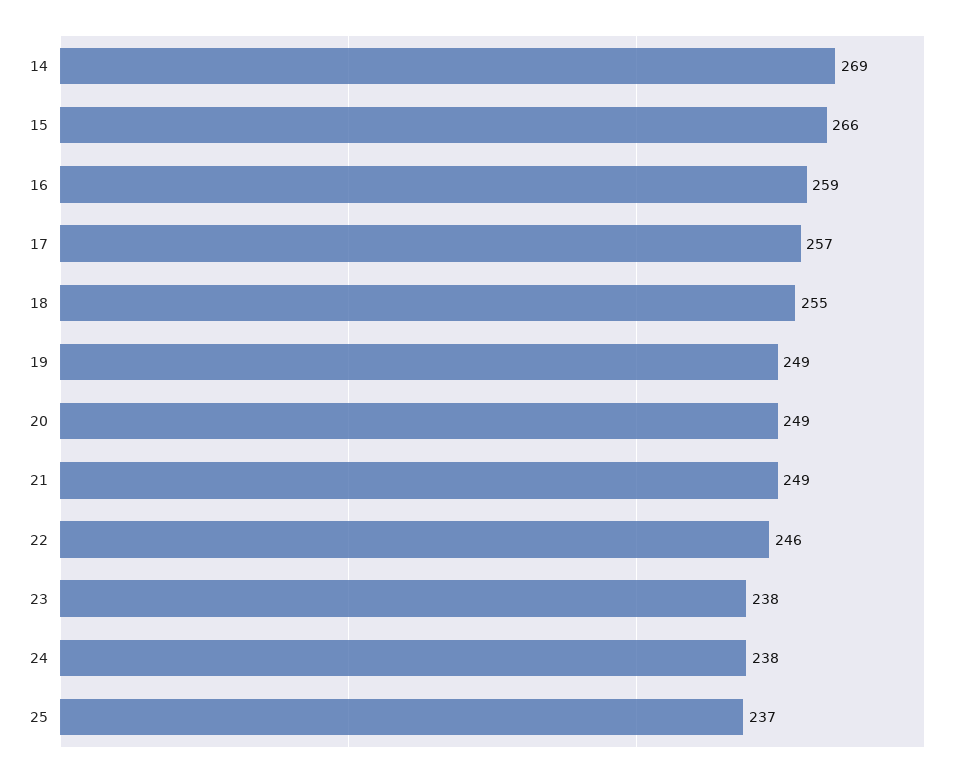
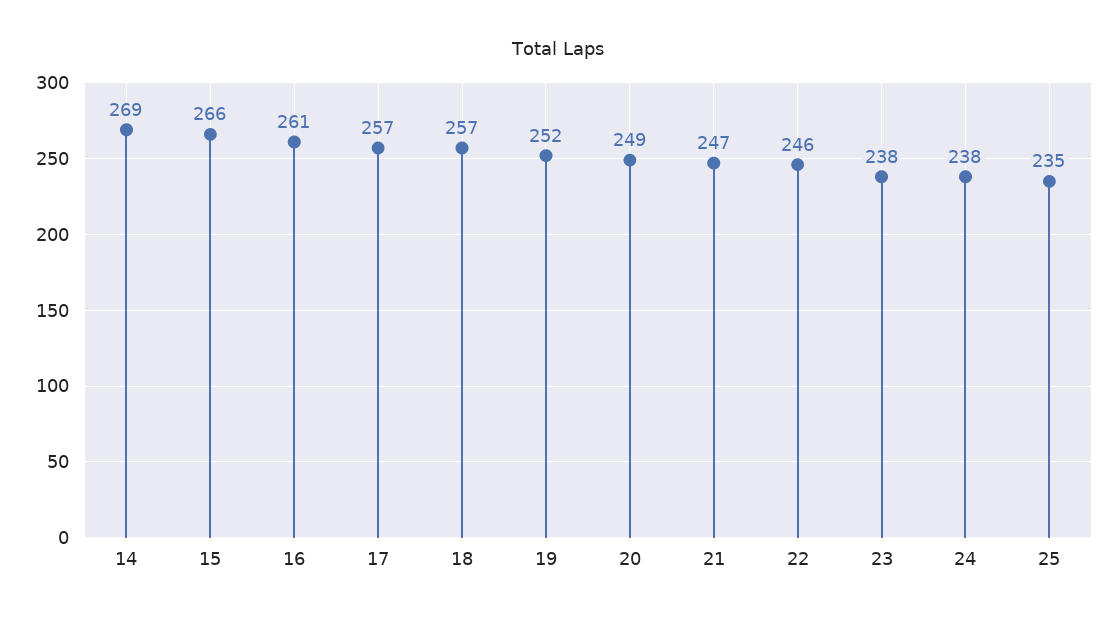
  {
    "14": 269,
    "15": 266,
-   "16": 259,
+   "16": 261,
    "17": 257,
-   "18": 255,
+   "18": 257,
-   "19": 249,
+   "19": 252,
    "20": 249,
-   "21": 249,
+   "21": 247,
    "22": 246,
    "23": 238,
    "24": 238,
-   "25": 237
+   "25": 235
  }

